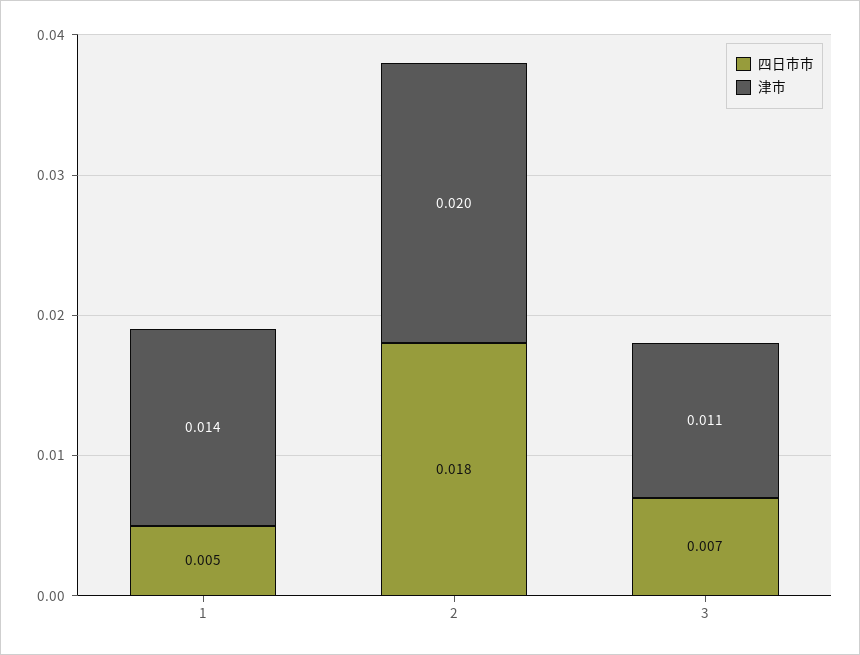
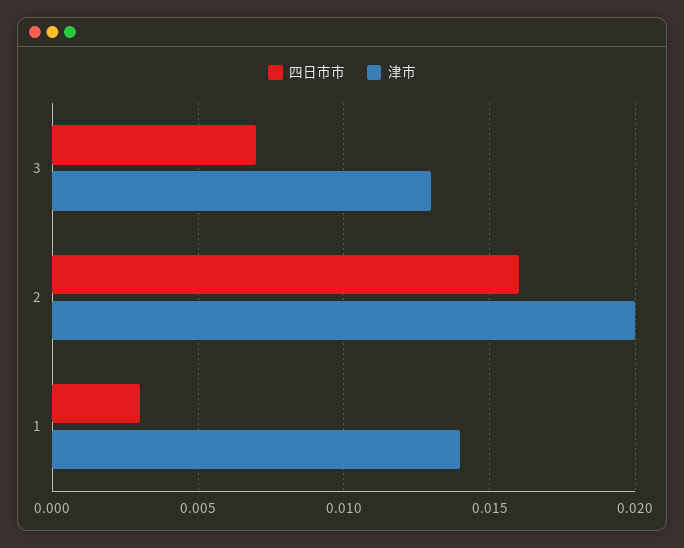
  {
    "四日市市": {
-     "1": 0.005,
+     "1": 0.003,
-     "2": 0.018,
+     "2": 0.016,
      "3": 0.007
    },
    "津市": {
      "1": 0.014,
      "2": 0.02,
-     "3": 0.011
+     "3": 0.013
    }
  }

